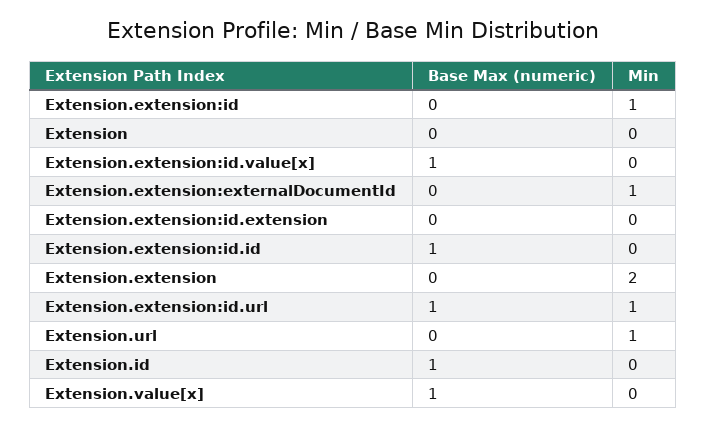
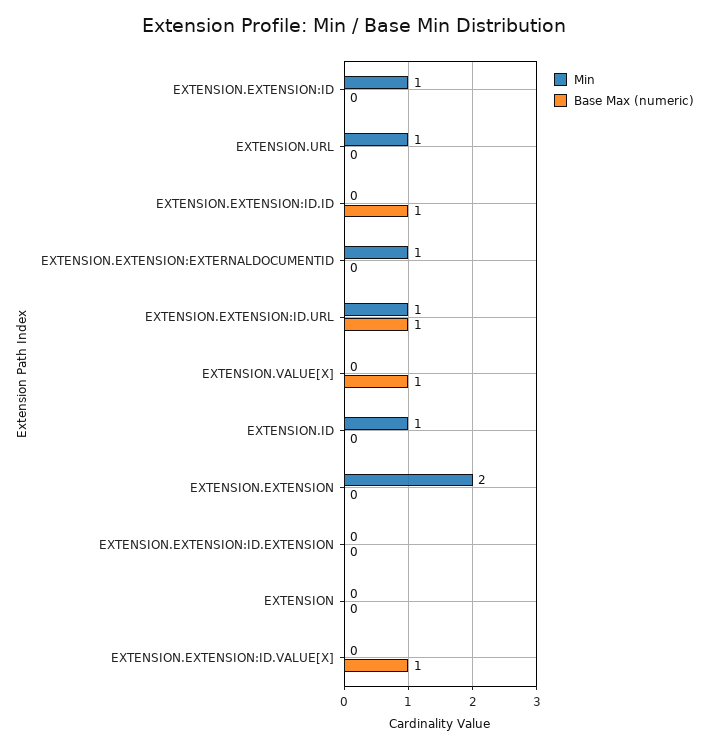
  {
    "Base Max (numeric)": {
      "Extension.extension:id": 0,
      "Extension": 0,
      "Extension.extension:id.value[x]": 1,
      "Extension.extension:externalDocumentId": 0,
      "Extension.extension:id.extension": 0,
      "Extension.extension:id.id": 1,
      "Extension.extension": 0,
      "Extension.extension:id.url": 1,
      "Extension.url": 0,
-     "Extension.id": 1,
+     "Extension.id": 0,
      "Extension.value[x]": 1
    },
    "Min": {
      "Extension.extension:id": 1,
      "Extension": 0,
      "Extension.extension:id.value[x]": 0,
      "Extension.extension:externalDocumentId": 1,
      "Extension.extension:id.extension": 0,
      "Extension.extension:id.id": 0,
      "Extension.extension": 2,
      "Extension.extension:id.url": 1,
      "Extension.url": 1,
-     "Extension.id": 0,
+     "Extension.id": 1,
      "Extension.value[x]": 0
    }
  }

